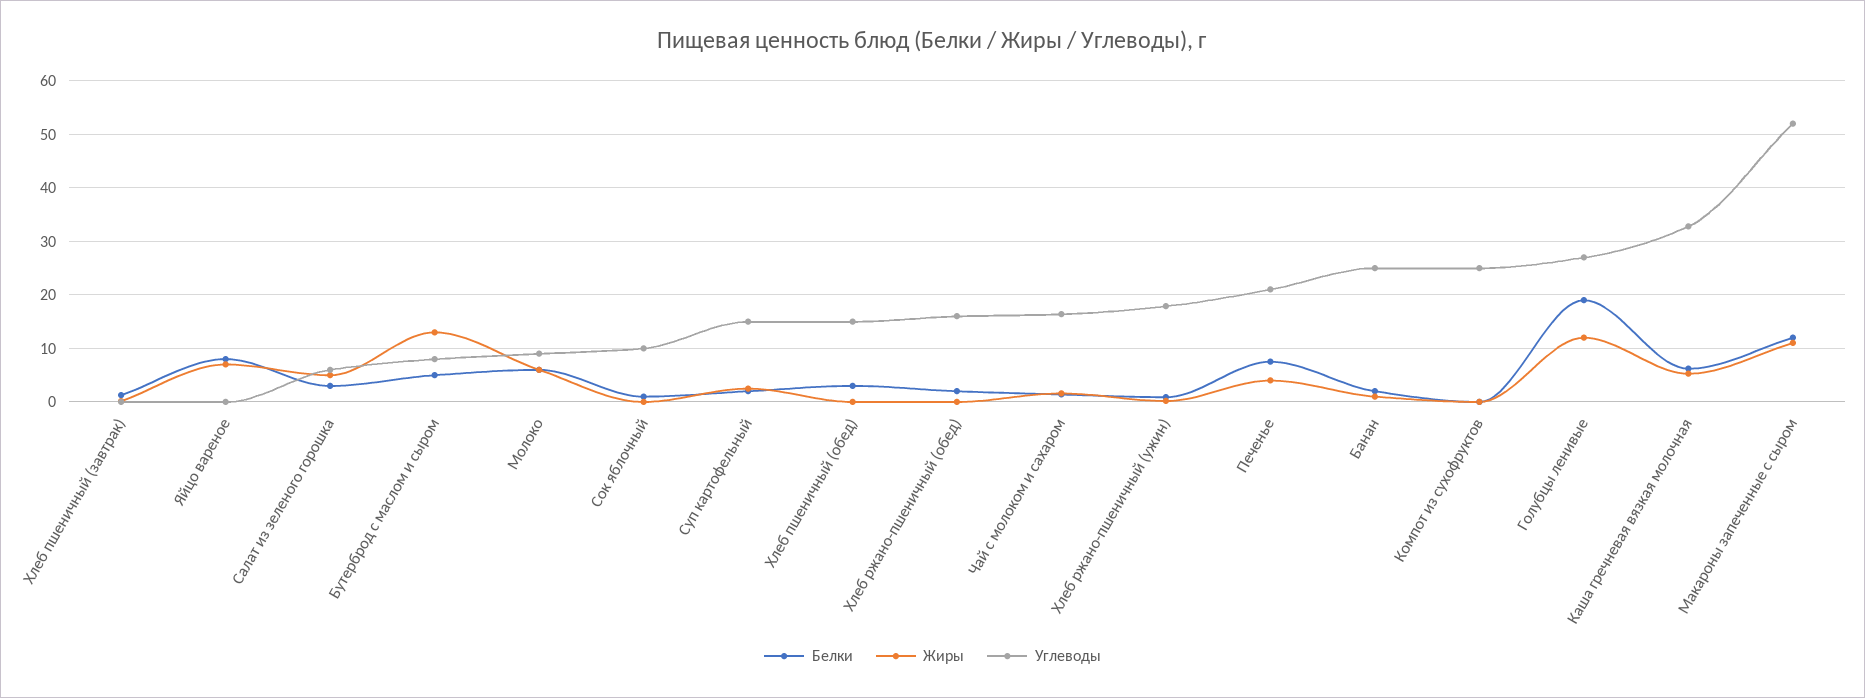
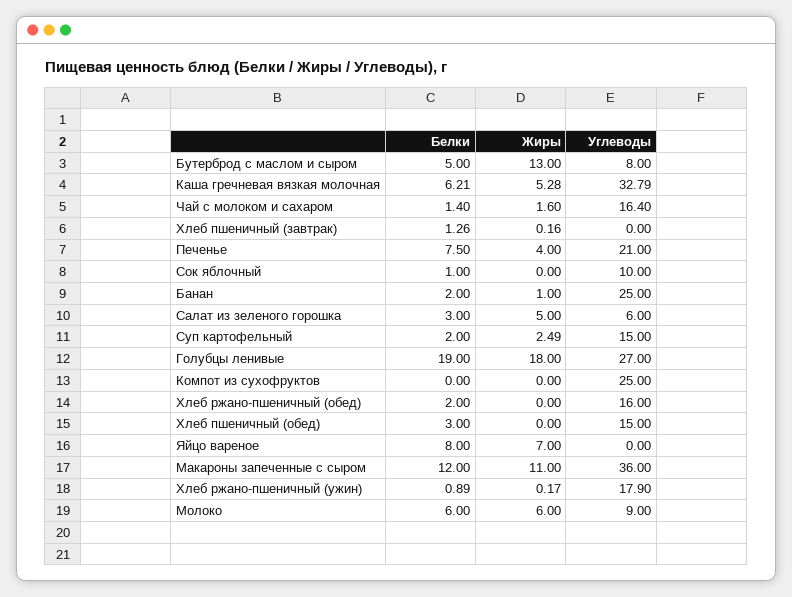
  {
    "Белки": {
      "Хлеб пшеничный (завтрак)": 1.26,
      "Яйцо вареное": 8,
      "Салат из зеленого горошка": 3,
      "Бутерброд с маслом и сыром": 5,
      "Молоко": 6,
      "Сок яблочный": 1,
      "Суп картофельный": 2,
      "Хлеб пшеничный (обед)": 3,
      "Хлеб ржано-пшеничный (обед)": 2,
      "Чай с молоком и сахаром": 1.4,
      "Хлеб ржано-пшеничный (ужин)": 0.89,
      "Печенье": 7.5,
      "Банан": 2,
      "Компот из сухофруктов": 0,
      "Голубцы ленивые": 19,
      "Каша гречневая вязкая молочная": 6.21,
      "Макароны запеченные с сыром": 12
    },
    "Жиры": {
      "Хлеб пшеничный (завтрак)": 0.16,
      "Яйцо вареное": 7,
      "Салат из зеленого горошка": 5,
      "Бутерброд с маслом и сыром": 13,
      "Молоко": 6,
      "Сок яблочный": 0,
      "Суп картофельный": 2.49,
      "Хлеб пшеничный (обед)": 0,
      "Хлеб ржано-пшеничный (обед)": 0,
      "Чай с молоком и сахаром": 1.6,
      "Хлеб ржано-пшеничный (ужин)": 0.17,
      "Печенье": 4,
      "Банан": 1,
      "Компот из сухофруктов": 0,
-     "Голубцы ленивые": 12,
+     "Голубцы ленивые": 18,
      "Каша гречневая вязкая молочная": 5.28,
      "Макароны запеченные с сыром": 11
    },
    "Углеводы": {
      "Хлеб пшеничный (завтрак)": 0,
      "Яйцо вареное": 0,
      "Салат из зеленого горошка": 6,
      "Бутерброд с маслом и сыром": 8,
      "Молоко": 9,
      "Сок яблочный": 10,
      "Суп картофельный": 15,
      "Хлеб пшеничный (обед)": 15,
      "Хлеб ржано-пшеничный (обед)": 16,
      "Чай с молоком и сахаром": 16.4,
      "Хлеб ржано-пшеничный (ужин)": 17.9,
      "Печенье": 21,
      "Банан": 25,
      "Компот из сухофруктов": 25,
      "Голубцы ленивые": 27,
      "Каша гречневая вязкая молочная": 32.79,
-     "Макароны запеченные с сыром": 52
+     "Макароны запеченные с сыром": 36
    }
  }

